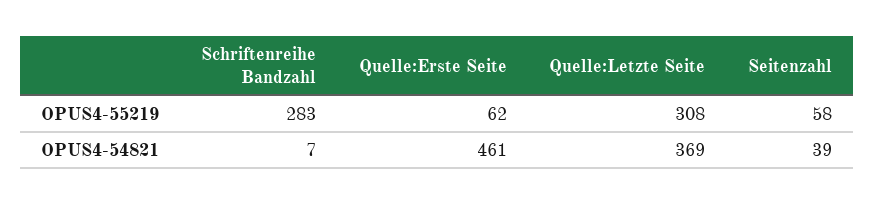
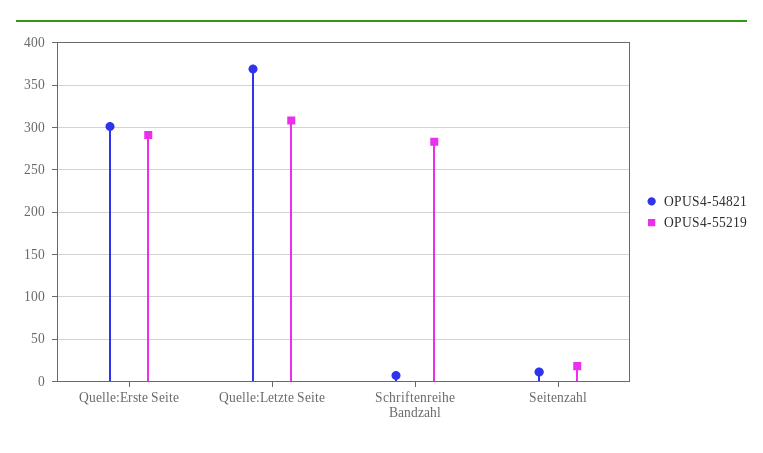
  {
    "OPUS4-55219": {
      "Schriftenreihe Bandzahl": 283,
-     "Quelle:Erste Seite": 62,
+     "Quelle:Erste Seite": 290,
      "Quelle:Letzte Seite": 308,
-     "Seitenzahl": 58
+     "Seitenzahl": 20
    },
    "OPUS4-54821": {
      "Schriftenreihe Bandzahl": 7,
-     "Quelle:Erste Seite": 461,
+     "Quelle:Erste Seite": 300,
      "Quelle:Letzte Seite": 369,
-     "Seitenzahl": 39
+     "Seitenzahl": 10
    }
  }

